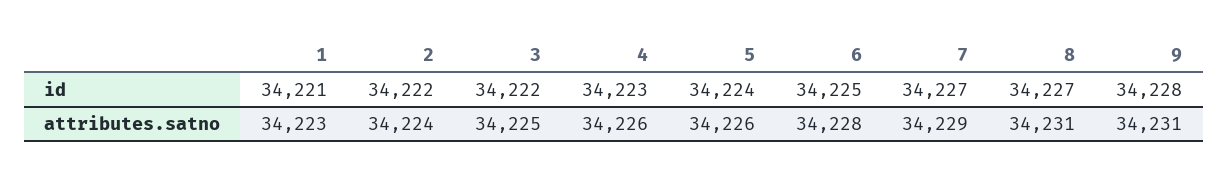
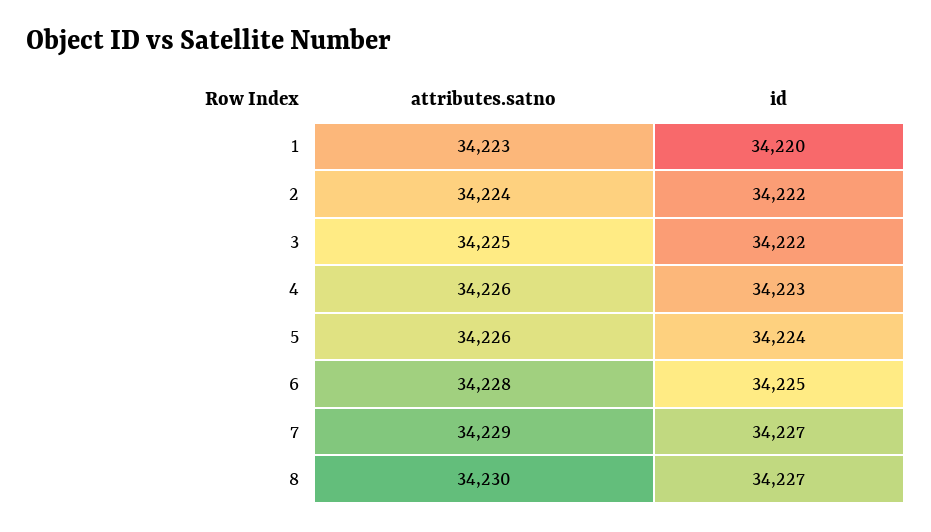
  {
    "1": {
-     "id": 34221,
+     "id": 34220,
      "attributes.satno": 34223
    },
    "2": {
      "id": 34222,
      "attributes.satno": 34224
    },
    "3": {
      "id": 34222,
      "attributes.satno": 34225
    },
    "4": {
      "id": 34223,
      "attributes.satno": 34226
    },
    "5": {
      "id": 34224,
      "attributes.satno": 34226
    },
    "6": {
      "id": 34225,
      "attributes.satno": 34228
    },
    "7": {
      "id": 34227,
      "attributes.satno": 34229
    },
    "8": {
      "id": 34227,
-     "attributes.satno": 34231
+     "attributes.satno": 34230
-   },
+   }
-   "9": {
-     "id": 34228,
-     "attributes.satno": 34231
-   }
  }

